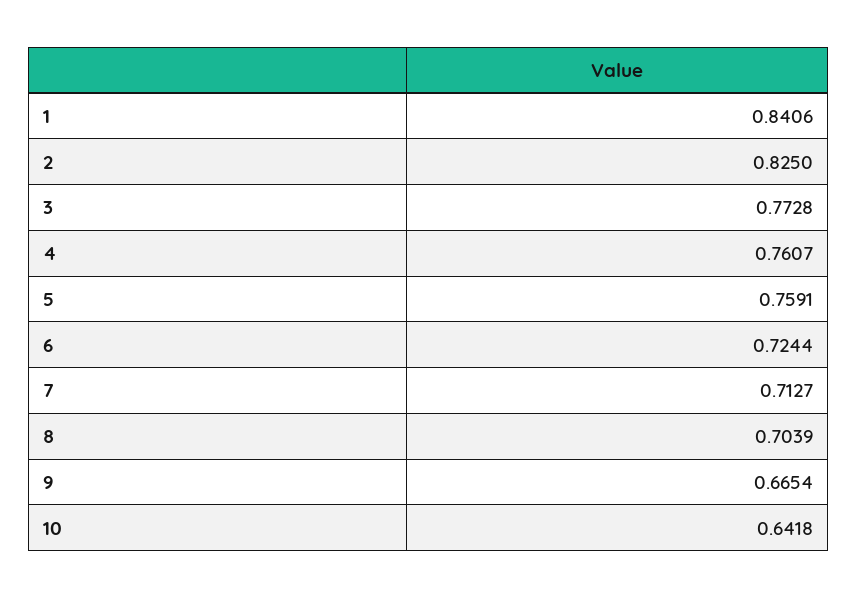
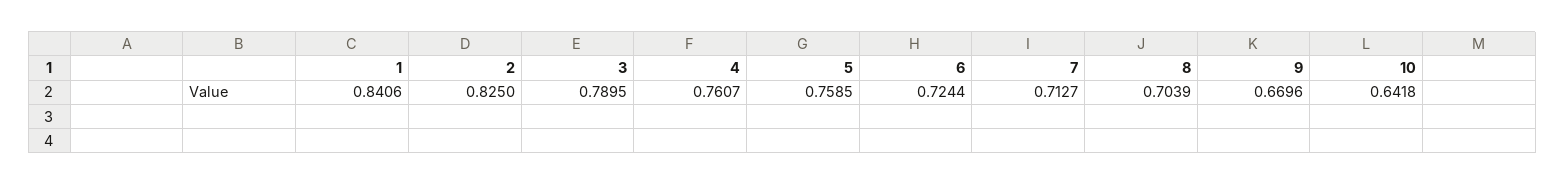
  {
    "1": 0.8406,
    "2": 0.825,
-   "3": 0.7728,
+   "3": 0.7895,
    "4": 0.7607,
-   "5": 0.7591,
+   "5": 0.7585,
    "6": 0.7244,
    "7": 0.7127,
    "8": 0.7039,
-   "9": 0.6654,
+   "9": 0.6696,
    "10": 0.6418
  }

